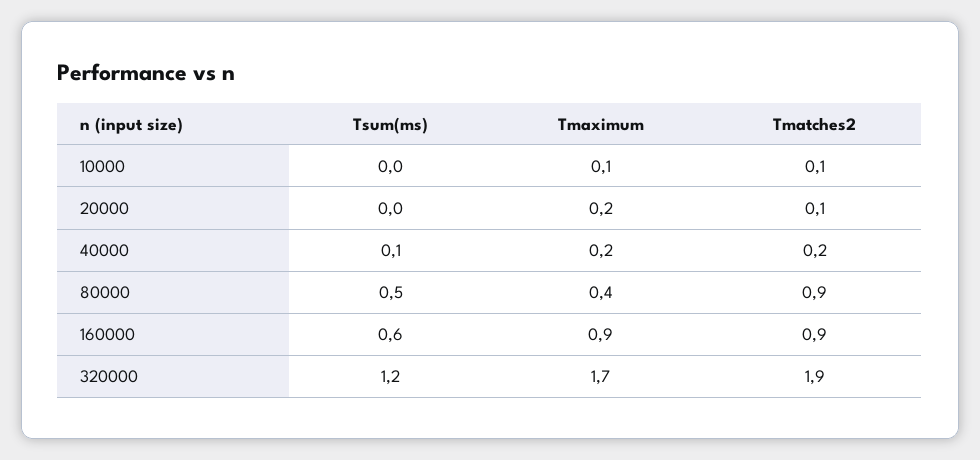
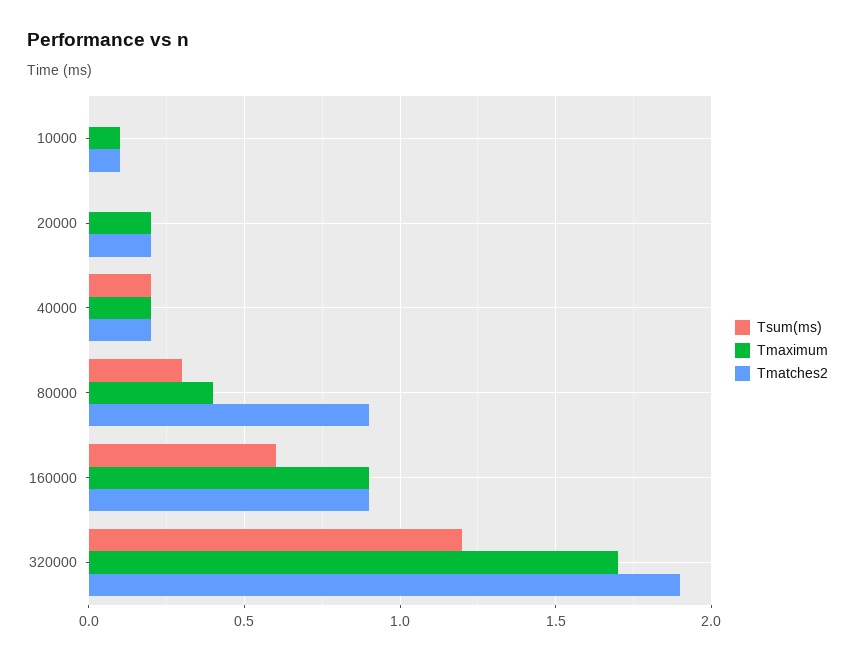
  {
    "Tsum(ms)": {
      "10000": 0,
      "20000": 0,
-     "40000": 0.1,
+     "40000": 0.2,
-     "80000": 0.5,
+     "80000": 0.3,
      "160000": 0.6,
      "320000": 1.2
    },
    "Tmaximum": {
      "10000": 0.1,
      "20000": 0.2,
      "40000": 0.2,
      "80000": 0.4,
      "160000": 0.9,
      "320000": 1.7
    },
    "Tmatches2": {
      "10000": 0.1,
-     "20000": 0.1,
+     "20000": 0.2,
      "40000": 0.2,
      "80000": 0.9,
      "160000": 0.9,
      "320000": 1.9
    }
  }

